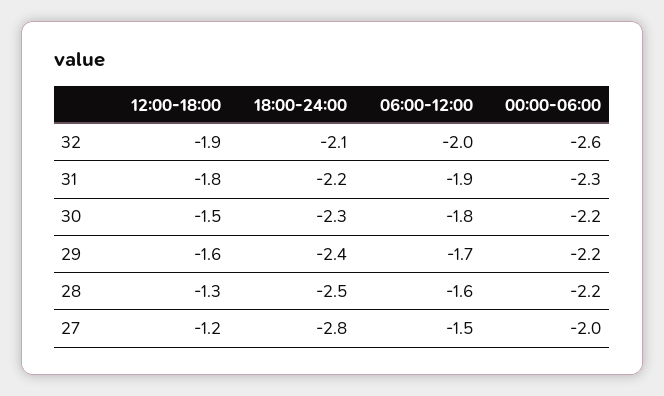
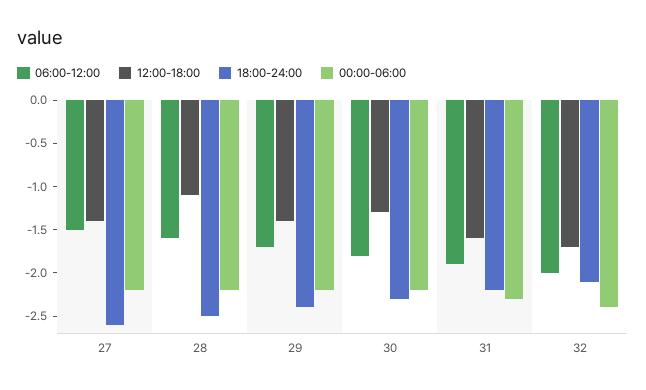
  {
    "12:00-18:00": {
-     "32": -1.9,
+     "32": -1.7,
-     "31": -1.8,
+     "31": -1.6,
-     "30": -1.5,
+     "30": -1.3,
-     "29": -1.6,
+     "29": -1.4,
-     "28": -1.3,
+     "28": -1.1,
-     "27": -1.2
+     "27": -1.4
    },
    "18:00-24:00": {
      "32": -2.1,
      "31": -2.2,
      "30": -2.3,
      "29": -2.4,
      "28": -2.5,
-     "27": -2.8
+     "27": -2.6
    },
    "06:00-12:00": {
      "32": -2,
      "31": -1.9,
      "30": -1.8,
      "29": -1.7,
      "28": -1.6,
      "27": -1.5
    },
    "00:00-06:00": {
-     "32": -2.6,
+     "32": -2.4,
      "31": -2.3,
      "30": -2.2,
      "29": -2.2,
      "28": -2.2,
-     "27": -2
+     "27": -2.2
    }
  }

